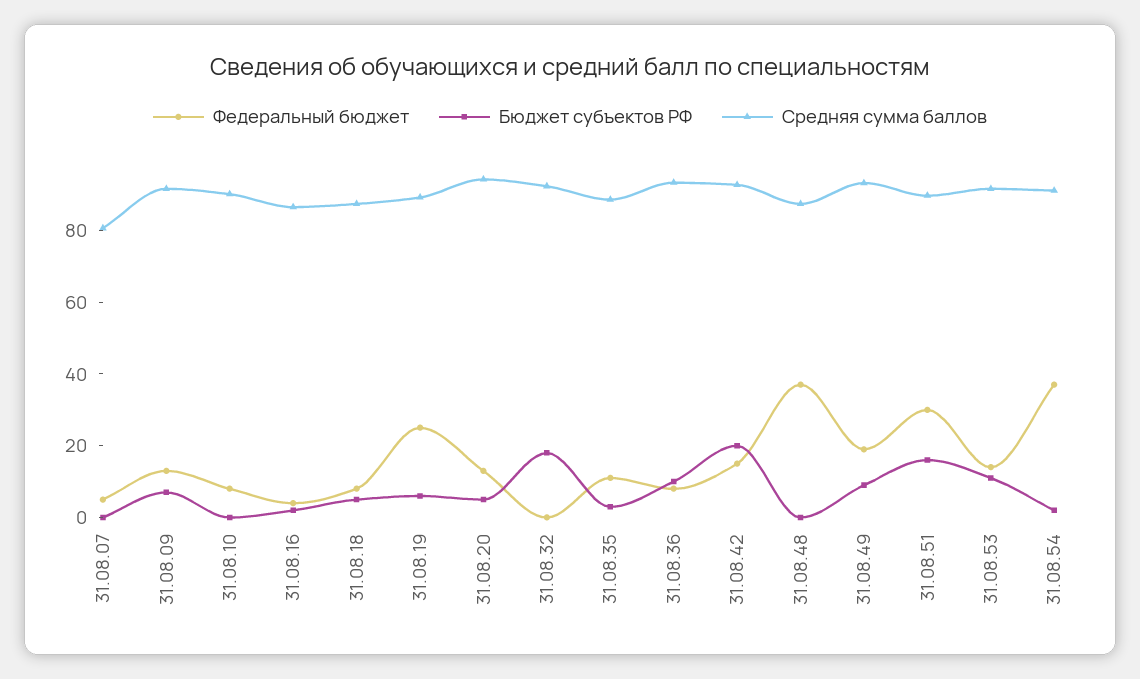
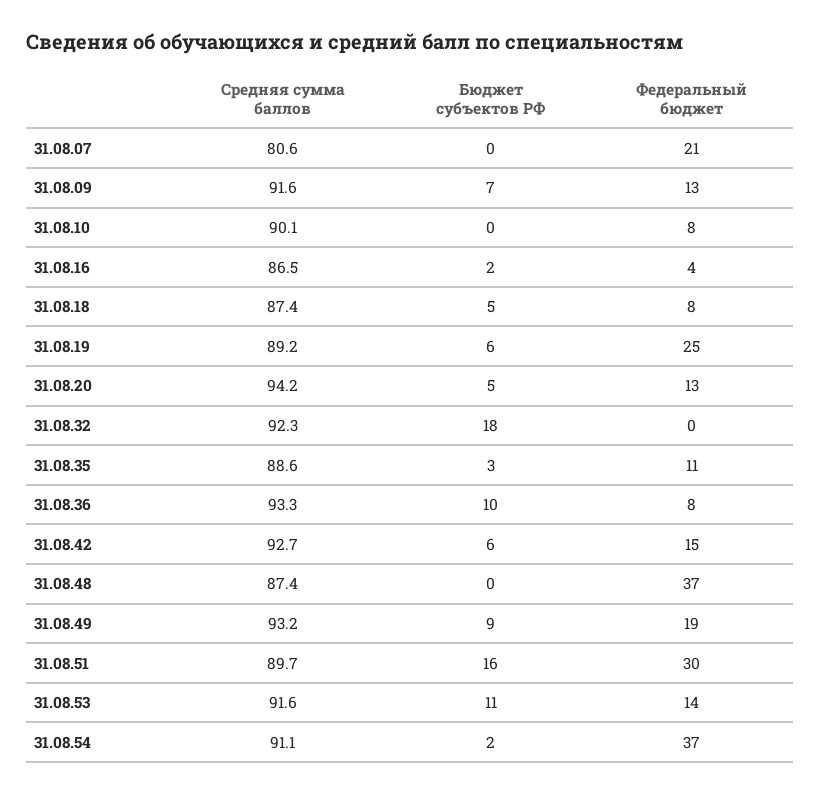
  {
    "Федеральный бюджет": {
-     "31.08.07": 5,
+     "31.08.07": 21,
      "31.08.09": 13,
      "31.08.10": 8,
      "31.08.16": 4,
      "31.08.18": 8,
      "31.08.19": 25,
      "31.08.20": 13,
      "31.08.32": 0,
      "31.08.35": 11,
      "31.08.36": 8,
      "31.08.42": 15,
      "31.08.48": 37,
      "31.08.49": 19,
      "31.08.51": 30,
      "31.08.53": 14,
      "31.08.54": 37
    },
    "Бюджет субъектов РФ": {
      "31.08.07": 0,
      "31.08.09": 7,
      "31.08.10": 0,
      "31.08.16": 2,
      "31.08.18": 5,
      "31.08.19": 6,
      "31.08.20": 5,
      "31.08.32": 18,
      "31.08.35": 3,
      "31.08.36": 10,
-     "31.08.42": 20,
+     "31.08.42": 6,
      "31.08.48": 0,
      "31.08.49": 9,
      "31.08.51": 16,
      "31.08.53": 11,
      "31.08.54": 2
    },
    "Средняя сумма баллов": {
      "31.08.07": 80.6,
      "31.08.09": 91.6,
      "31.08.10": 90.1,
      "31.08.16": 86.5,
      "31.08.18": 87.4,
      "31.08.19": 89.2,
      "31.08.20": 94.2,
      "31.08.32": 92.3,
      "31.08.35": 88.6,
      "31.08.36": 93.3,
      "31.08.42": 92.7,
      "31.08.48": 87.4,
      "31.08.49": 93.2,
      "31.08.51": 89.7,
      "31.08.53": 91.6,
      "31.08.54": 91.1
    }
  }

